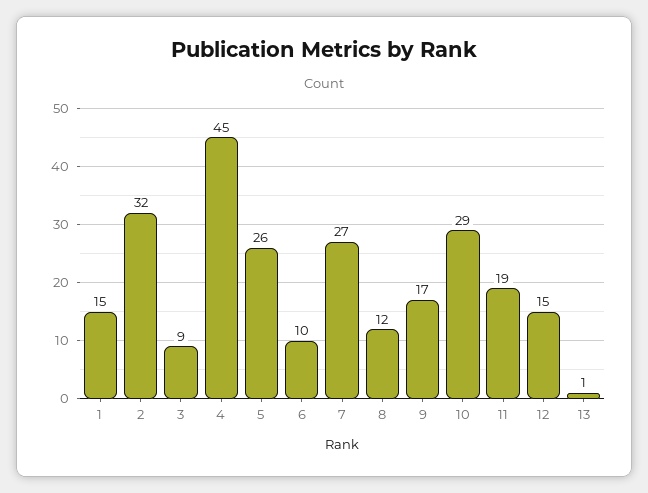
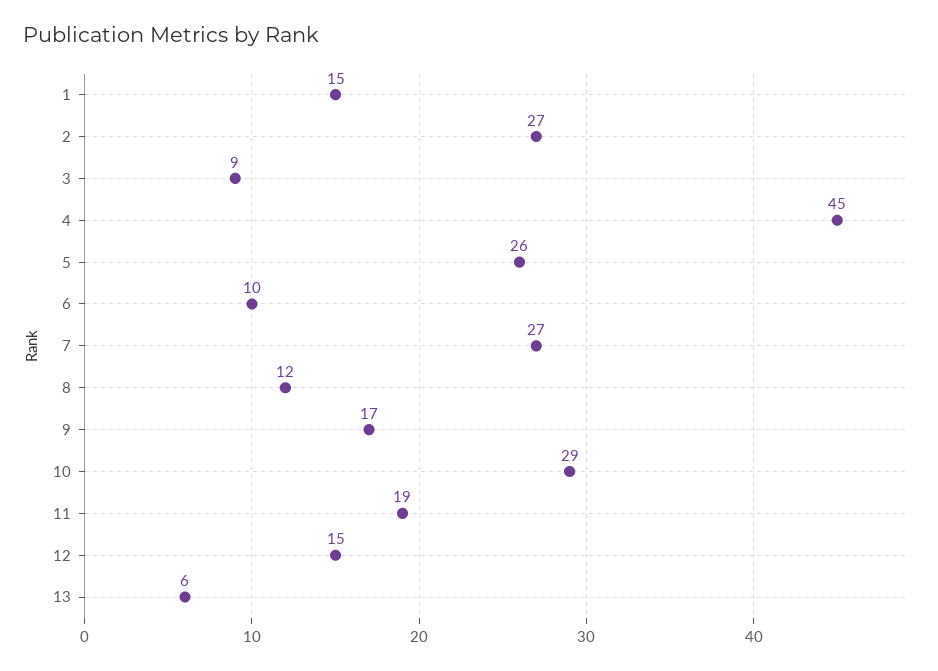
  {
    "1": 15,
-   "2": 32,
+   "2": 27,
    "3": 9,
    "4": 45,
    "5": 26,
    "6": 10,
    "7": 27,
    "8": 12,
    "9": 17,
    "10": 29,
    "11": 19,
    "12": 15,
-   "13": 1
+   "13": 6
  }

